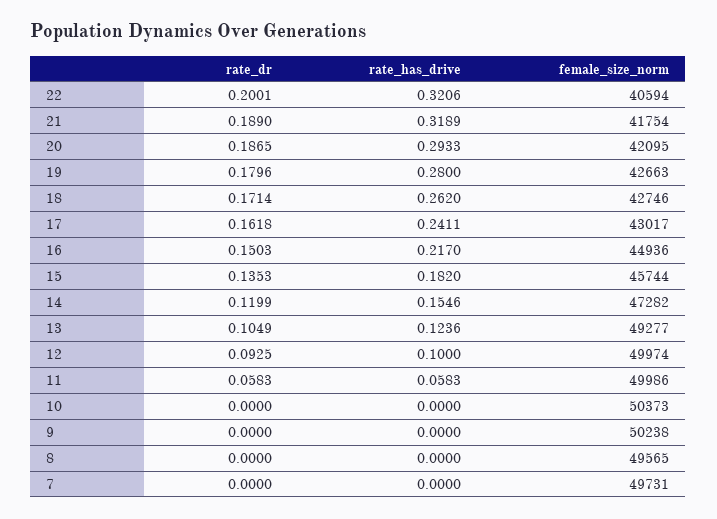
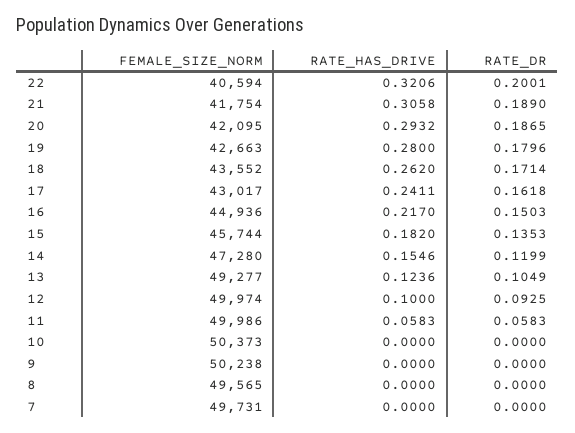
  {
    "rate_dr": {
      "22": 0.2001,
      "21": 0.189,
      "20": 0.1865,
      "19": 0.1796,
      "18": 0.1714,
      "17": 0.1618,
      "16": 0.1503,
      "15": 0.1353,
      "14": 0.1199,
      "13": 0.1049,
      "12": 0.0925,
      "11": 0.0583,
      "10": 0,
      "9": 0,
      "8": 0,
      "7": 0
    },
    "rate_has_drive": {
      "22": 0.3206,
-     "21": 0.3189,
+     "21": 0.3058,
-     "20": 0.2933,
+     "20": 0.2932,
      "19": 0.28,
      "18": 0.262,
      "17": 0.2411,
      "16": 0.217,
      "15": 0.182,
      "14": 0.1546,
      "13": 0.1236,
      "12": 0.1,
      "11": 0.0583,
      "10": 0,
      "9": 0,
      "8": 0,
      "7": 0
    },
    "female_size_norm": {
      "22": 40594,
      "21": 41754,
      "20": 42095,
      "19": 42663,
-     "18": 42746,
+     "18": 43552,
      "17": 43017,
      "16": 44936,
      "15": 45744,
-     "14": 47282,
+     "14": 47280,
      "13": 49277,
      "12": 49974,
      "11": 49986,
      "10": 50373,
      "9": 50238,
      "8": 49565,
      "7": 49731
    }
  }

